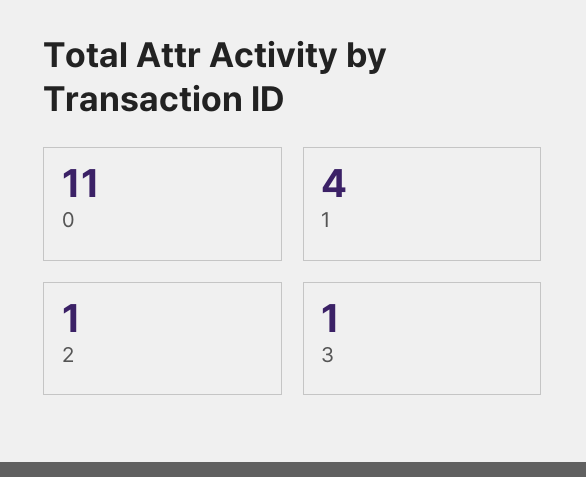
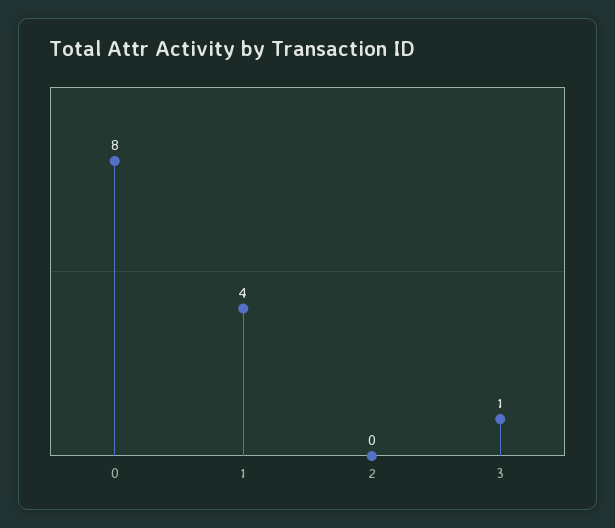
  {
-   "0": 11,
+   "0": 8,
    "1": 4,
-   "2": 1,
+   "2": 0,
    "3": 1
  }

